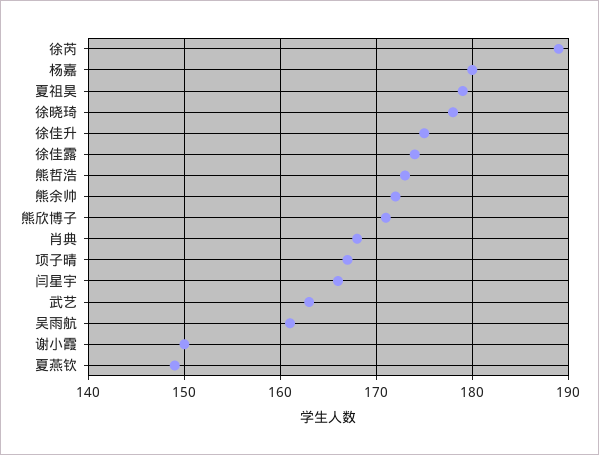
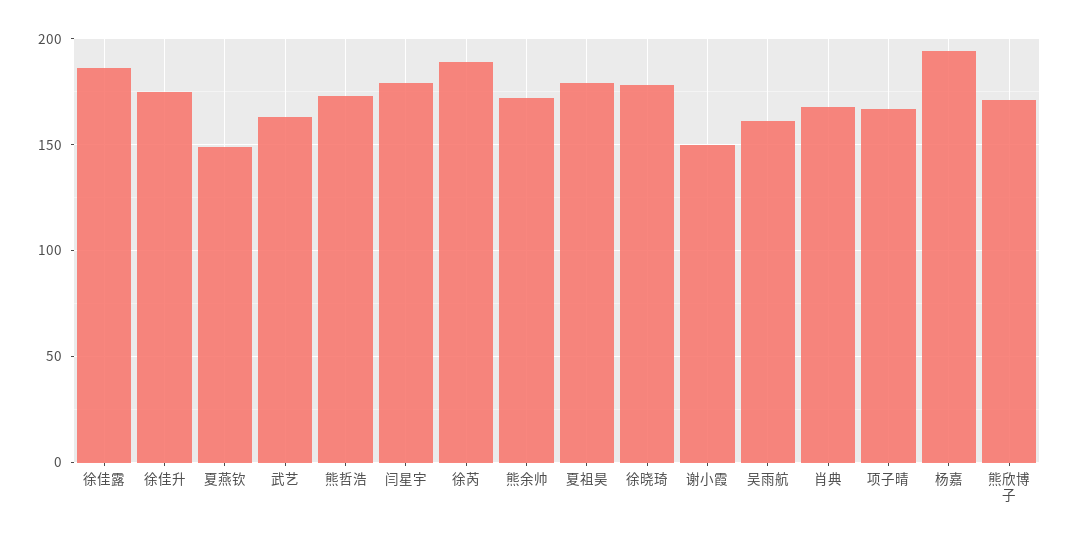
  {
    "徐芮": 189,
-   "杨嘉": 180,
+   "杨嘉": 195,
    "夏祖昊": 179,
    "徐晓琦": 178,
    "徐佳升": 175,
-   "徐佳露": 174,
+   "徐佳露": 185,
    "熊哲浩": 173,
    "熊余帅": 172,
    "熊欣博子": 171,
    "肖典": 168,
    "项子晴": 167,
-   "闫星宇": 166,
+   "闫星宇": 180,
    "武艺": 163,
    "吴雨航": 161,
    "谢小霞": 150,
    "夏燕钦": 149
  }

